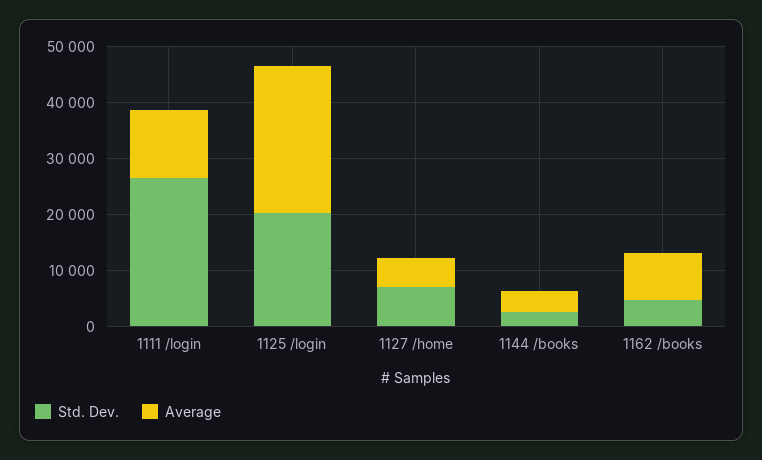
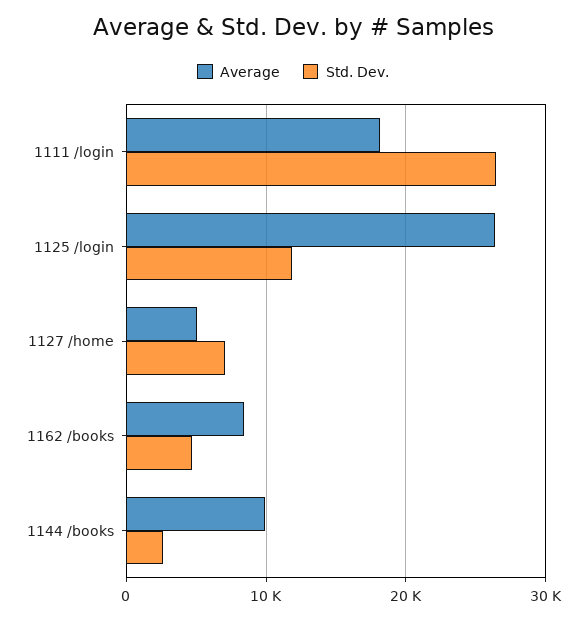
  {
    "Std. Dev.": {
      "1111 /login": 26000,
-     "1125 /login": 20000,
+     "1125 /login": 12000,
      "1127 /home": 7000,
      "1144 /books": 3000,
      "1162 /books": 5000
    },
    "Average": {
-     "1111 /login": 12000,
+     "1111 /login": 18000,
      "1125 /login": 26000,
      "1127 /home": 5000,
-     "1144 /books": 4000,
+     "1144 /books": 10000,
      "1162 /books": 8000
    }
  }

